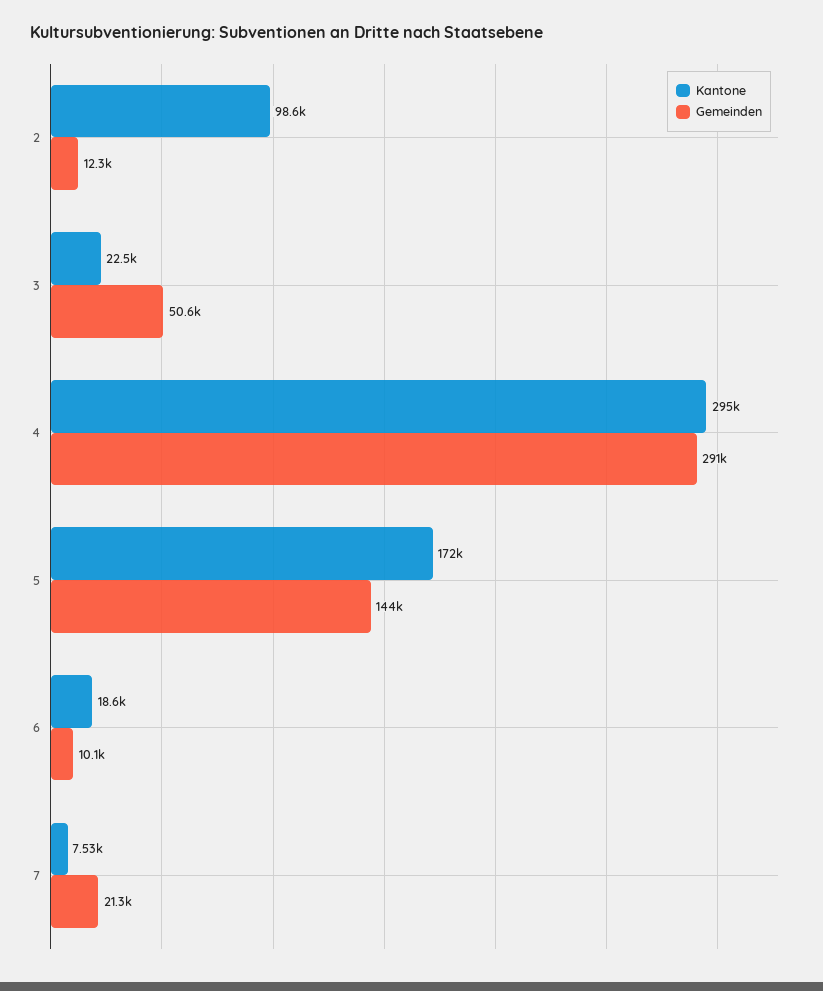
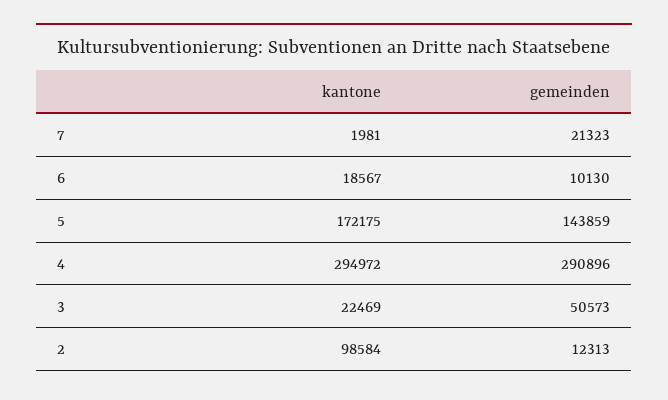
  {
    "Kantone": {
      "2": 98584,
      "3": 22469,
      "4": 294972,
      "5": 172175,
      "6": 18567,
-     "7": 7530
+     "7": 1981
    },
    "Gemeinden": {
      "2": 12313,
      "3": 50573,
      "4": 290896,
      "5": 143859,
      "6": 10130,
      "7": 21323
    }
  }

